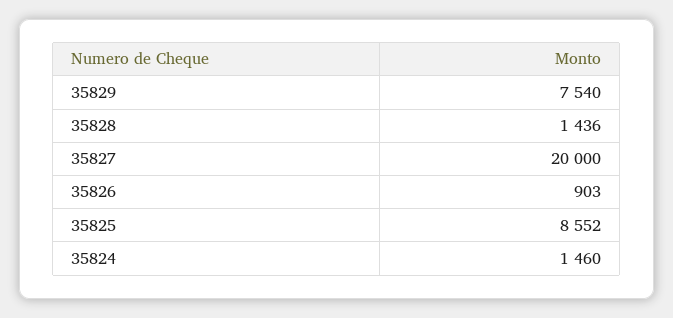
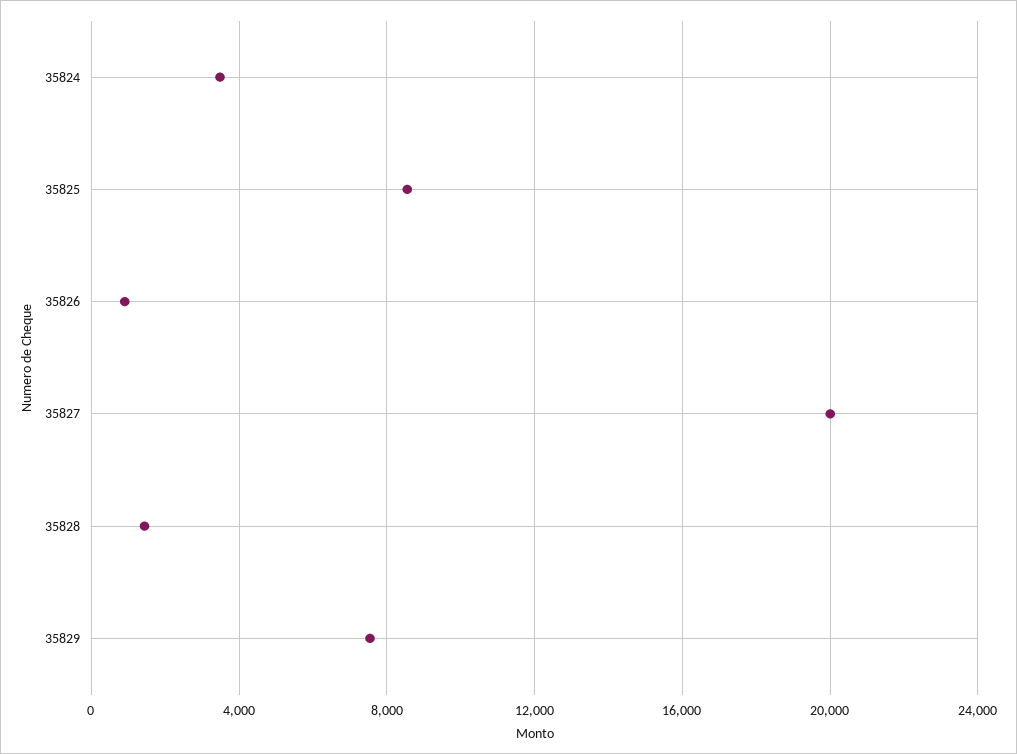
  {
    "35829": 7540,
    "35828": 1436,
    "35827": 20000,
    "35826": 903,
    "35825": 8552,
-   "35824": 1460
+   "35824": 3500
  }

